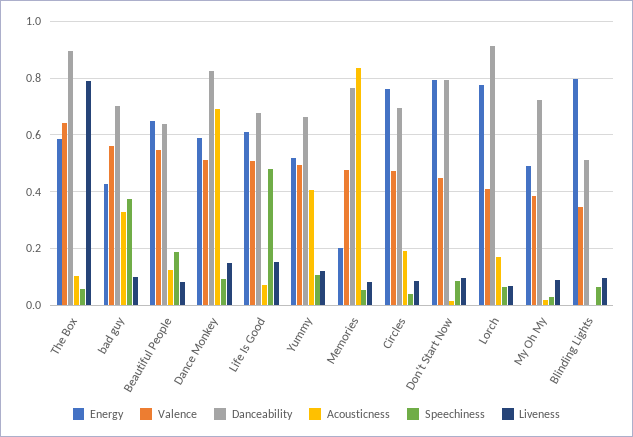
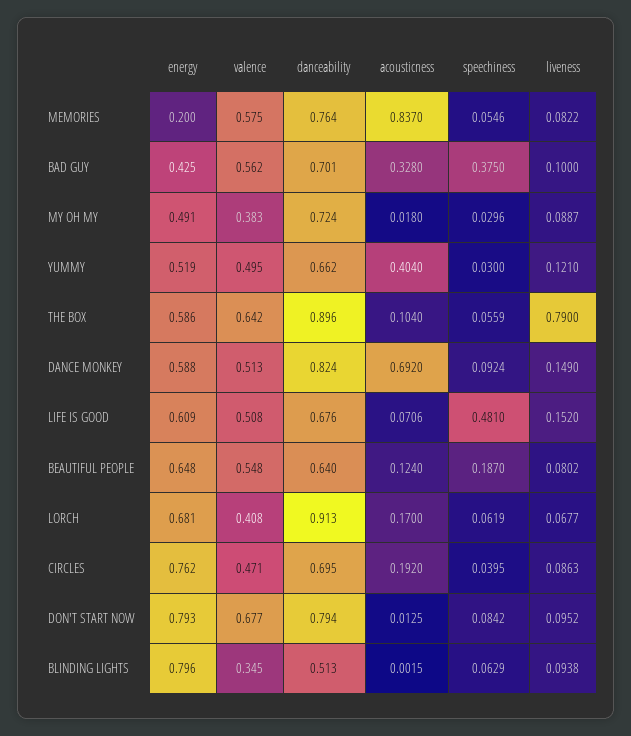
  {
    "Energy": {
      "The Box": 0.586,
      "bad guy": 0.425,
      "Beautiful People": 0.648,
      "Dance Monkey": 0.588,
      "Life Is Good": 0.609,
      "Yummy": 0.519,
      "Memories": 0.2,
      "Circles": 0.762,
      "Don't Start Now": 0.793,
-     "Lorch": 0.775,
+     "Lorch": 0.681,
      "My Oh My": 0.491,
      "Blinding Lights": 0.796
    },
    "Valence": {
      "The Box": 0.642,
      "bad guy": 0.562,
      "Beautiful People": 0.548,
      "Dance Monkey": 0.513,
      "Life Is Good": 0.508,
      "Yummy": 0.495,
-     "Memories": 0.475,
+     "Memories": 0.575,
      "Circles": 0.471,
-     "Don't Start Now": 0.45,
+     "Don't Start Now": 0.677,
      "Lorch": 0.408,
      "My Oh My": 0.383,
      "Blinding Lights": 0.345
    },
    "Danceability": {
      "The Box": 0.896,
      "bad guy": 0.701,
      "Beautiful People": 0.64,
      "Dance Monkey": 0.824,
      "Life Is Good": 0.676,
      "Yummy": 0.662,
      "Memories": 0.764,
      "Circles": 0.695,
      "Don't Start Now": 0.794,
      "Lorch": 0.913,
      "My Oh My": 0.724,
      "Blinding Lights": 0.513
    },
    "Acousticness": {
      "The Box": 0.104,
      "bad guy": 0.328,
      "Beautiful People": 0.124,
      "Dance Monkey": 0.692,
      "Life Is Good": 0.0706,
      "Yummy": 0.404,
      "Memories": 0.837,
      "Circles": 0.192,
      "Don't Start Now": 0.0125,
      "Lorch": 0.17,
      "My Oh My": 0.018,
      "Blinding Lights": 0.0015
    },
    "Speechiness": {
      "The Box": 0.0559,
      "bad guy": 0.375,
      "Beautiful People": 0.187,
      "Dance Monkey": 0.0924,
      "Life Is Good": 0.481,
-     "Yummy": 0.1,
+     "Yummy": 0.03,
      "Memories": 0.0546,
      "Circles": 0.0395,
      "Don't Start Now": 0.0842,
      "Lorch": 0.0619,
      "My Oh My": 0.0296,
      "Blinding Lights": 0.0629
    },
    "Liveness": {
      "The Box": 0.79,
      "bad guy": 0.1,
      "Beautiful People": 0.0802,
      "Dance Monkey": 0.149,
      "Life Is Good": 0.152,
      "Yummy": 0.121,
      "Memories": 0.0822,
      "Circles": 0.0863,
      "Don't Start Now": 0.0952,
      "Lorch": 0.0677,
      "My Oh My": 0.0887,
      "Blinding Lights": 0.0938
    }
  }

